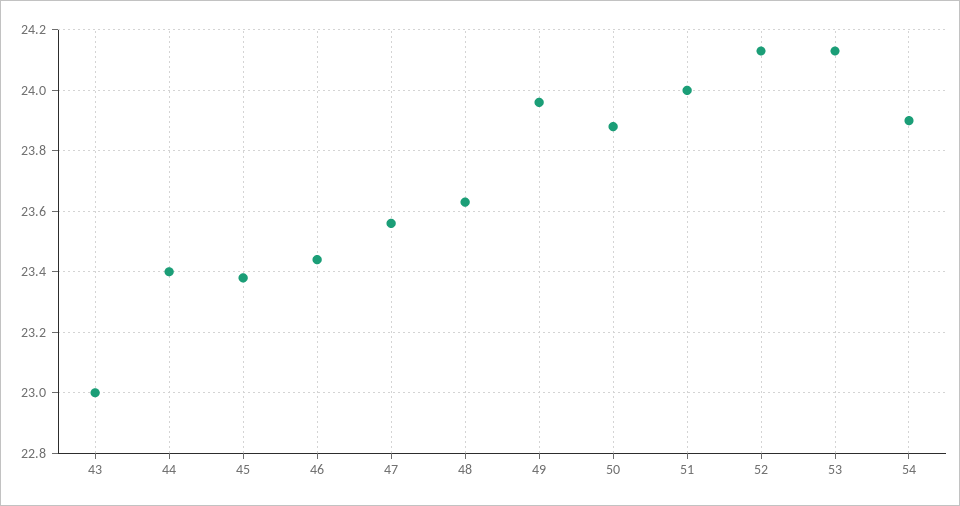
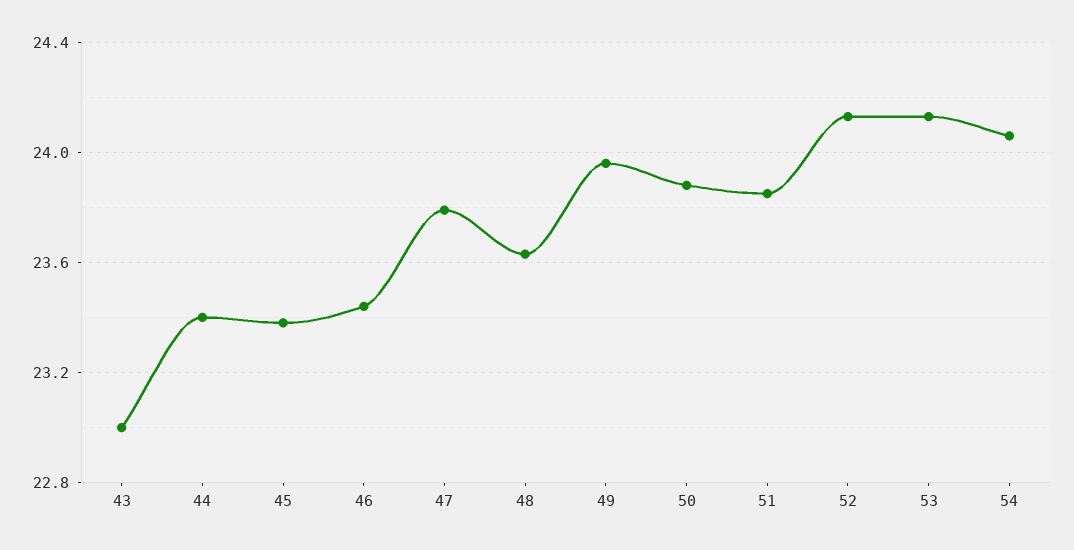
  {
    "43": 23,
    "44": 23.4,
    "45": 23.4,
    "46": 23.45,
-   "47": 23.55,
+   "47": 23.8,
    "48": 23.65,
    "49": 23.95,
    "50": 23.9,
-   "51": 24,
+   "51": 23.85,
    "52": 24.15,
    "53": 24.15,
-   "54": 23.9
+   "54": 24.05
  }

